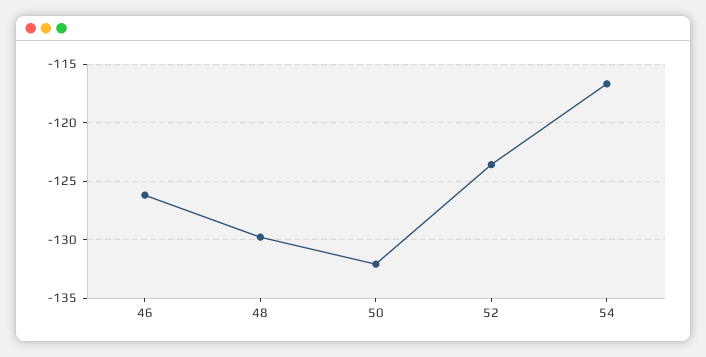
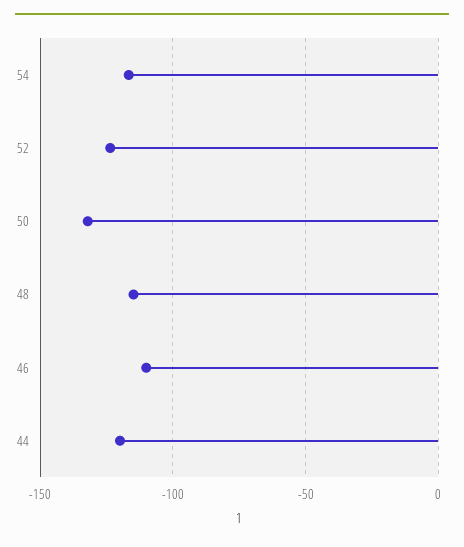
  {
-   "46": -126,
+   "46": -110,
-   "48": -130,
+   "48": -115,
    "50": -132,
    "52": -124,
-   "54": -117
+   "54": -117,
+   "44": -120
  }

